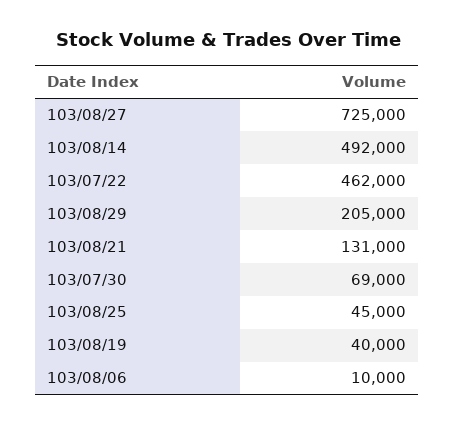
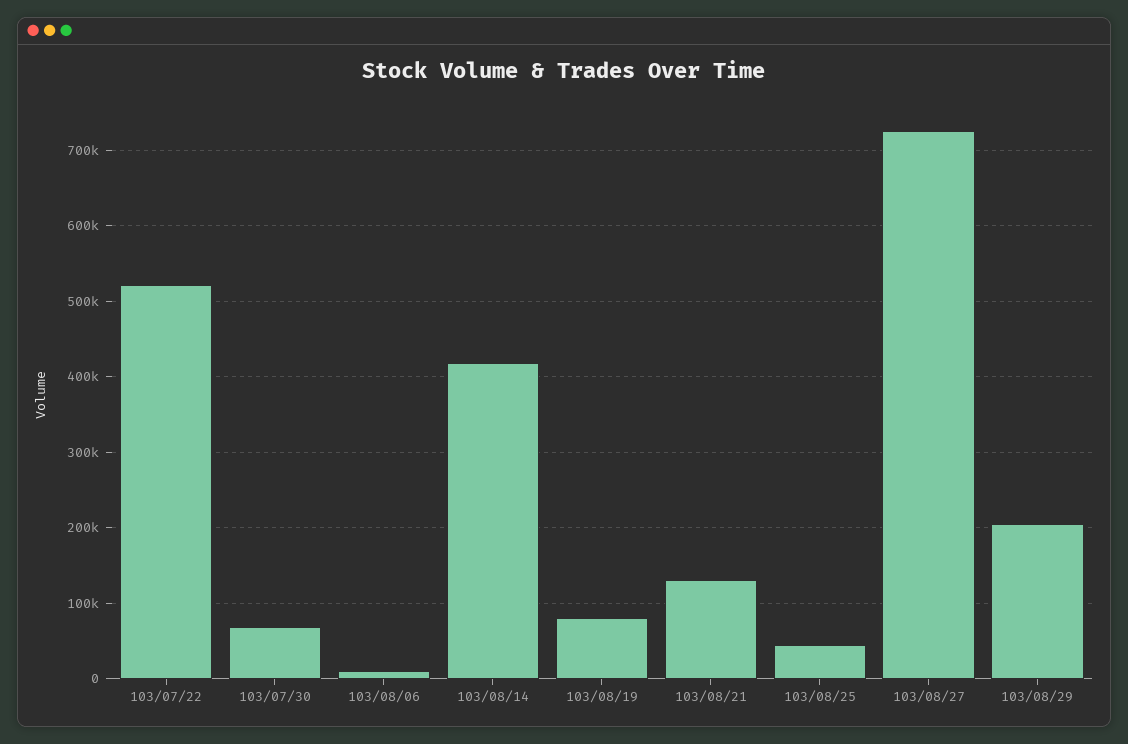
  {
    "103/08/27": 725000,
-   "103/08/14": 492000,
+   "103/08/14": 420000,
-   "103/07/22": 462000,
+   "103/07/22": 520000,
    "103/08/29": 205000,
    "103/08/21": 131000,
    "103/07/30": 69000,
    "103/08/25": 45000,
-   "103/08/19": 40000,
+   "103/08/19": 80000,
    "103/08/06": 10000
  }

